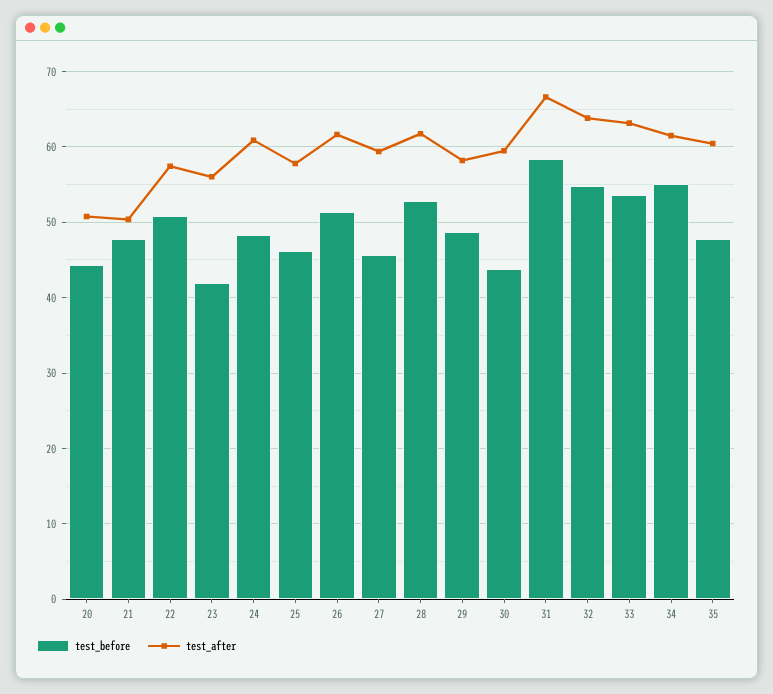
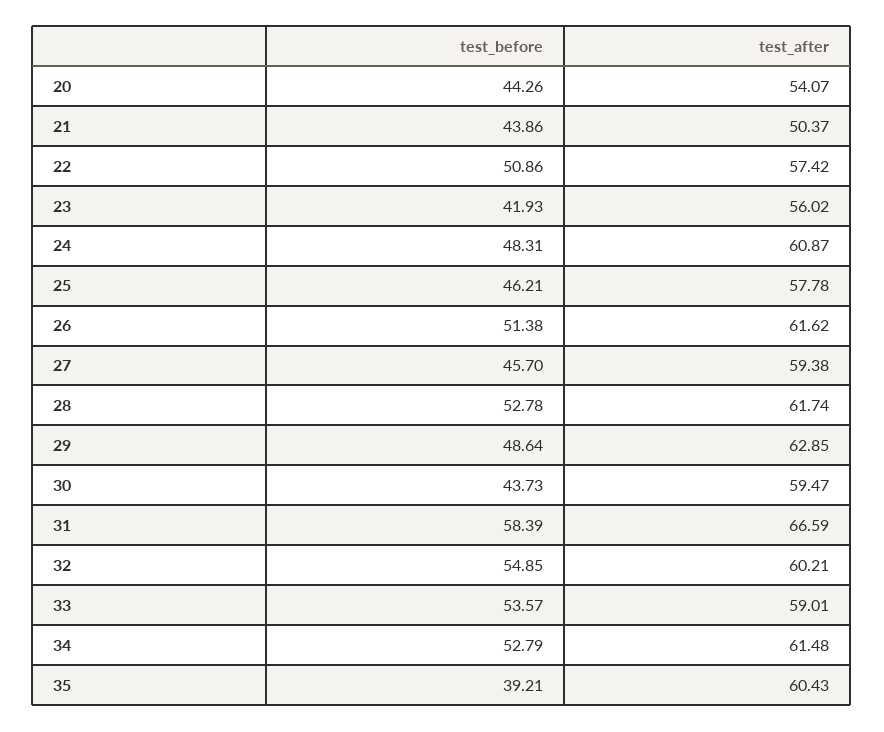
  {
    "test_before": {
      "20": 44.26,
-     "21": 48,
+     "21": 43.86,
      "22": 50.86,
      "23": 41.93,
      "24": 48.31,
      "25": 46.21,
      "26": 51.38,
      "27": 45.7,
      "28": 52.78,
      "29": 48.64,
      "30": 43.73,
      "31": 58.39,
      "32": 54.85,
      "33": 53.57,
-     "34": 55,
+     "34": 52.79,
-     "35": 48
+     "35": 39.21
    },
    "test_after": {
-     "20": 51,
+     "20": 54.07,
      "21": 50.37,
      "22": 57.42,
      "23": 56.02,
      "24": 60.87,
      "25": 57.78,
      "26": 61.62,
      "27": 59.38,
      "28": 61.74,
-     "29": 58,
+     "29": 62.85,
      "30": 59.47,
      "31": 66.59,
-     "32": 64,
+     "32": 60.21,
-     "33": 63,
+     "33": 59.01,
      "34": 61.48,
      "35": 60.43
    }
  }

